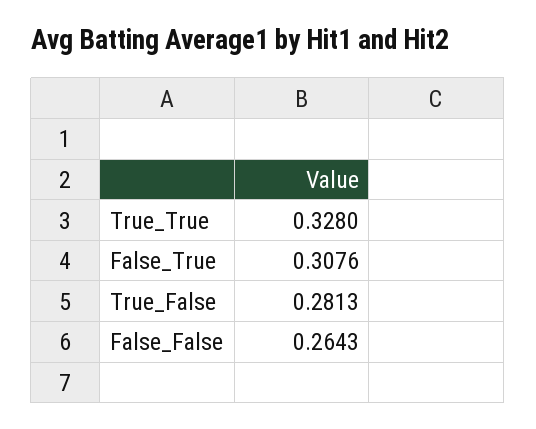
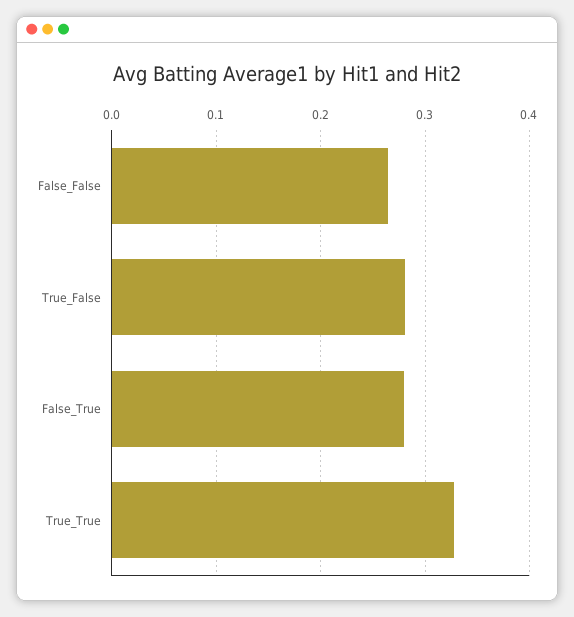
  {
    "True_True": 0.328,
-   "False_True": 0.3076,
+   "False_True": 0.28,
    "True_False": 0.2813,
    "False_False": 0.2643
  }

